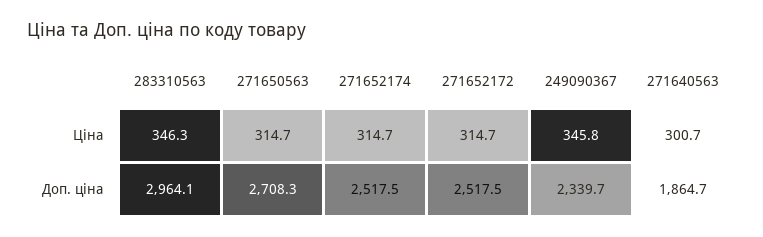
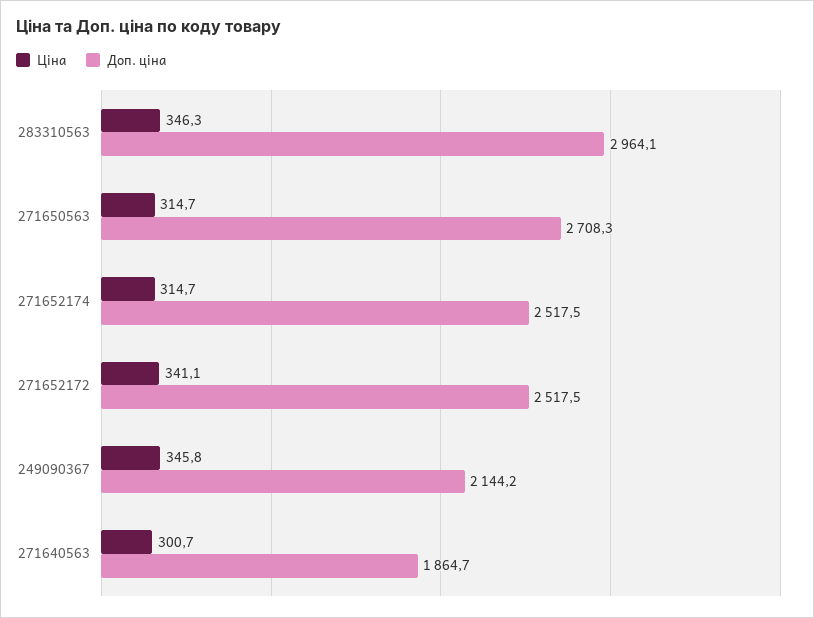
  {
    "Ціна": {
      "283310563": 346.3,
      "271650563": 314.7,
      "271652174": 314.7,
-     "271652172": 314.7,
+     "271652172": 341.1,
      "249090367": 345.8,
      "271640563": 300.7
    },
    "Доп. ціна": {
      "283310563": 2964.1,
      "271650563": 2708.3,
      "271652174": 2517.5,
      "271652172": 2517.5,
-     "249090367": 2339.7,
+     "249090367": 2144.2,
      "271640563": 1864.7
    }
  }

